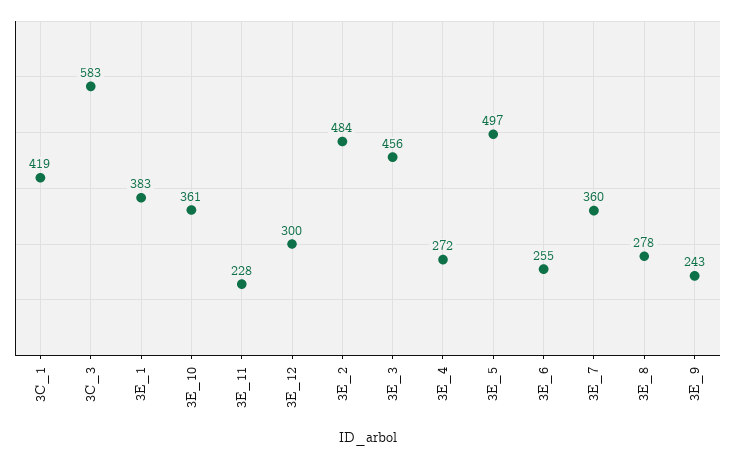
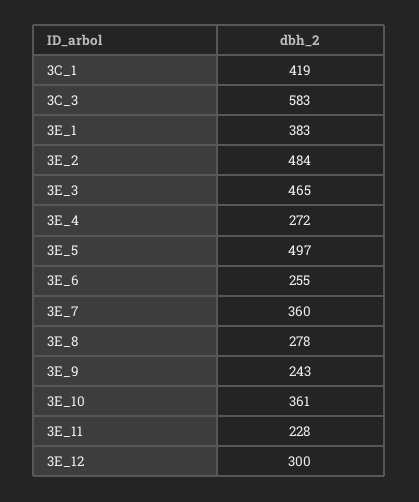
  {
    "3C_1": 419,
    "3C_3": 583,
    "3E_1": 383,
    "3E_10": 361,
    "3E_11": 228,
    "3E_12": 300,
    "3E_2": 484,
-   "3E_3": 456,
+   "3E_3": 465,
    "3E_4": 272,
    "3E_5": 497,
    "3E_6": 255,
    "3E_7": 360,
    "3E_8": 278,
    "3E_9": 243
  }

